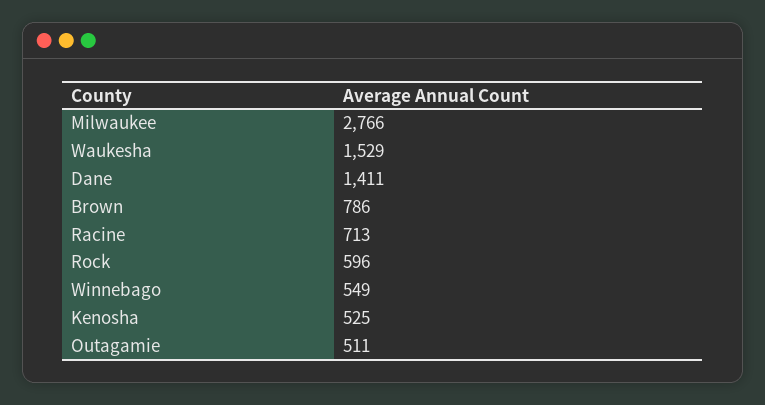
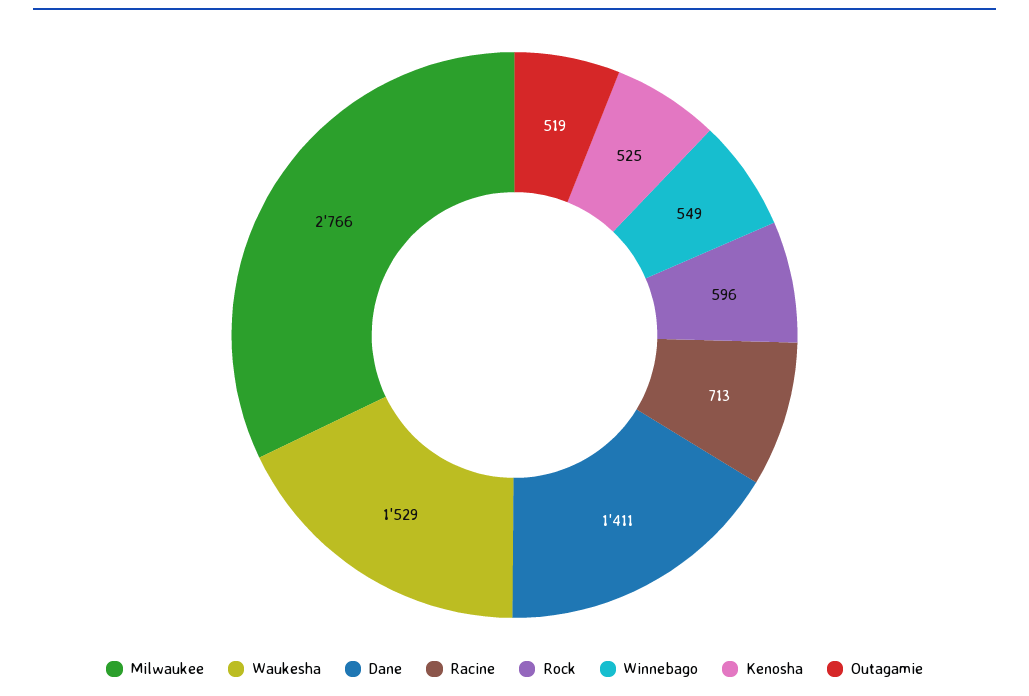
  {
    "Milwaukee": 2766,
    "Waukesha": 1529,
    "Dane": 1411,
-   "Brown": 786,
    "Racine": 713,
    "Rock": 596,
    "Winnebago": 549,
    "Kenosha": 525,
-   "Outagamie": 511
+   "Outagamie": 519
  }

